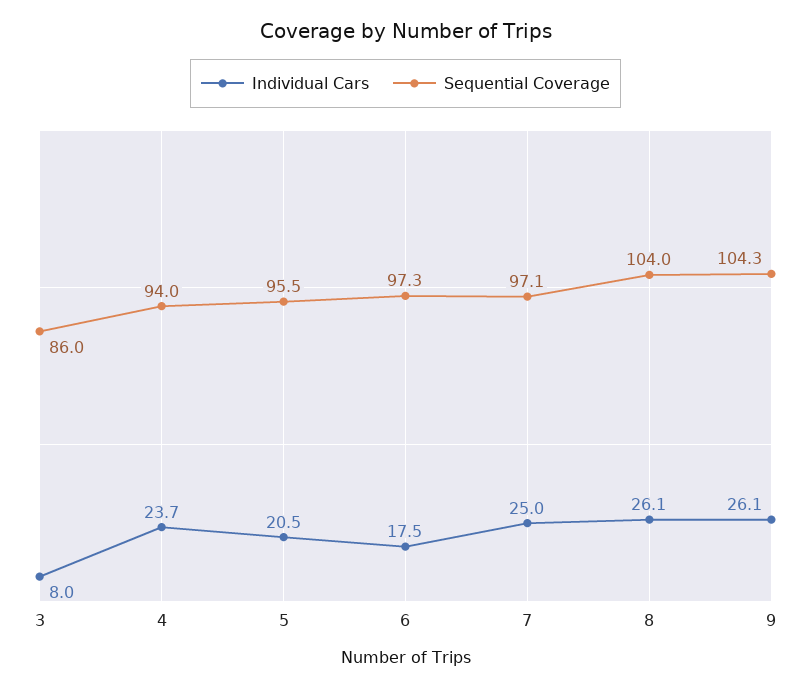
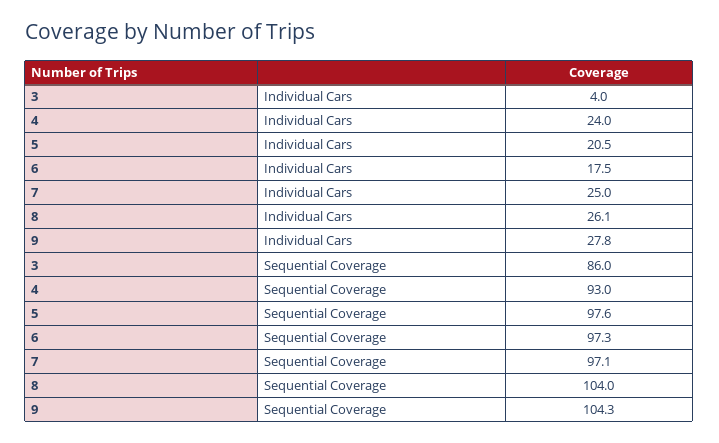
  {
    "Individual Cars": {
-     "3": 8,
+     "3": 4,
-     "4": 23.7,
+     "4": 24,
      "5": 20.5,
      "6": 17.5,
      "7": 25,
      "8": 26.1,
-     "9": 26.1
+     "9": 27.8
    },
    "Sequential Coverage": {
      "3": 86,
-     "4": 94,
+     "4": 93,
-     "5": 95.5,
+     "5": 97.6,
      "6": 97.3,
      "7": 97.1,
      "8": 104,
      "9": 104.3
    }
  }

